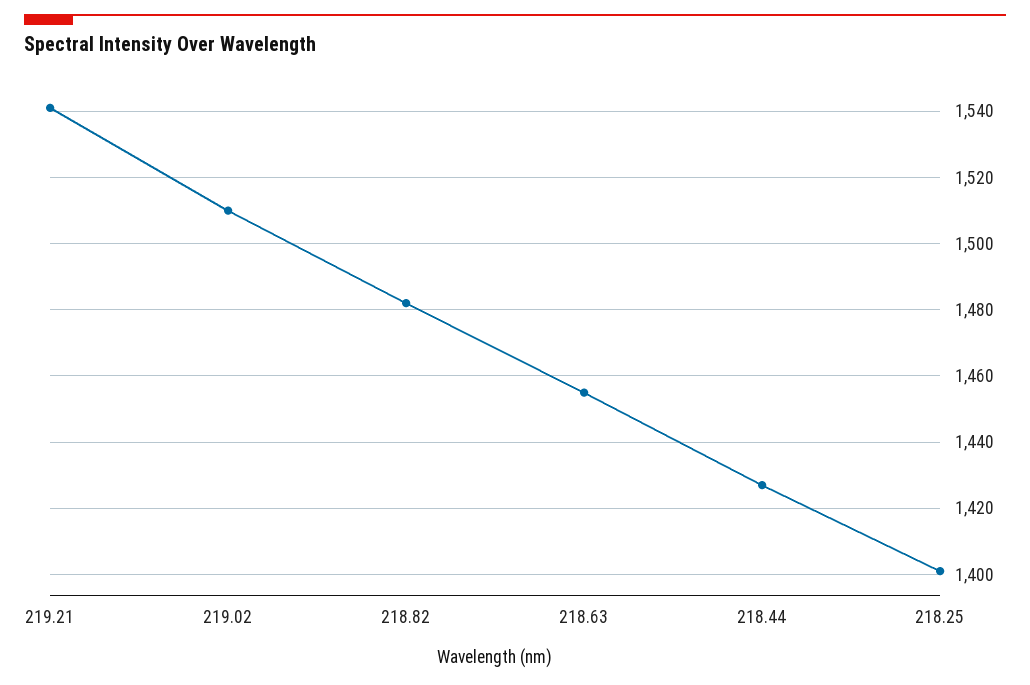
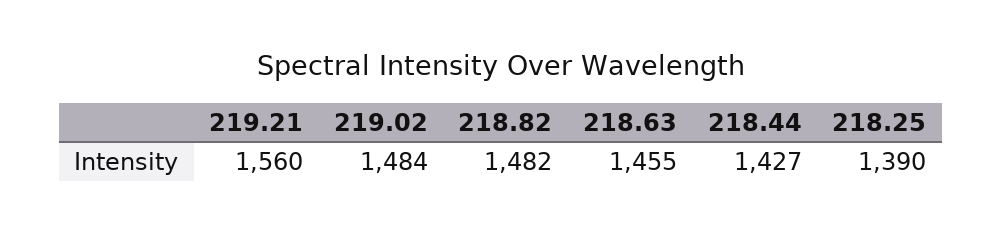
  {
-   "219.21": 1540,
+   "219.21": 1560,
-   "219.02": 1510,
+   "219.02": 1484,
    "218.82": 1482,
    "218.63": 1455,
    "218.44": 1427,
-   "218.25": 1400
+   "218.25": 1390
  }

